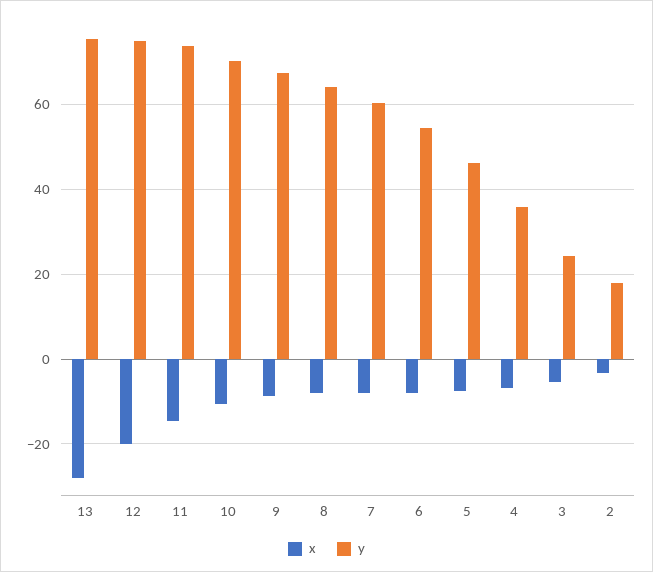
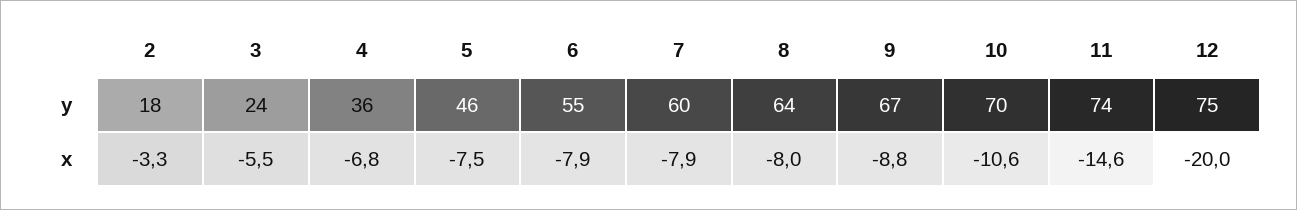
  {
    "x": {
-     "13": -28,
      "12": -20,
      "11": -14.6,
      "10": -10.6,
      "9": -8.8,
      "8": -8,
      "7": -7.9,
      "6": -7.9,
      "5": -7.5,
      "4": -6.8,
      "3": -5.5,
      "2": -3.3
    },
    "y": {
-     "13": 76,
      "12": 75,
      "11": 74,
      "10": 70,
      "9": 67,
      "8": 64,
      "7": 60,
      "6": 55,
      "5": 46,
      "4": 36,
      "3": 24,
      "2": 18
    }
  }

